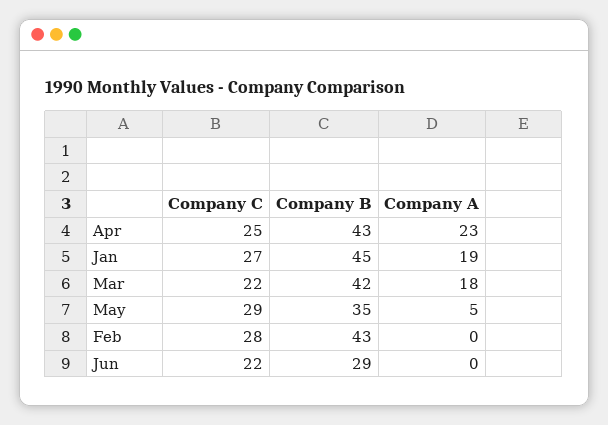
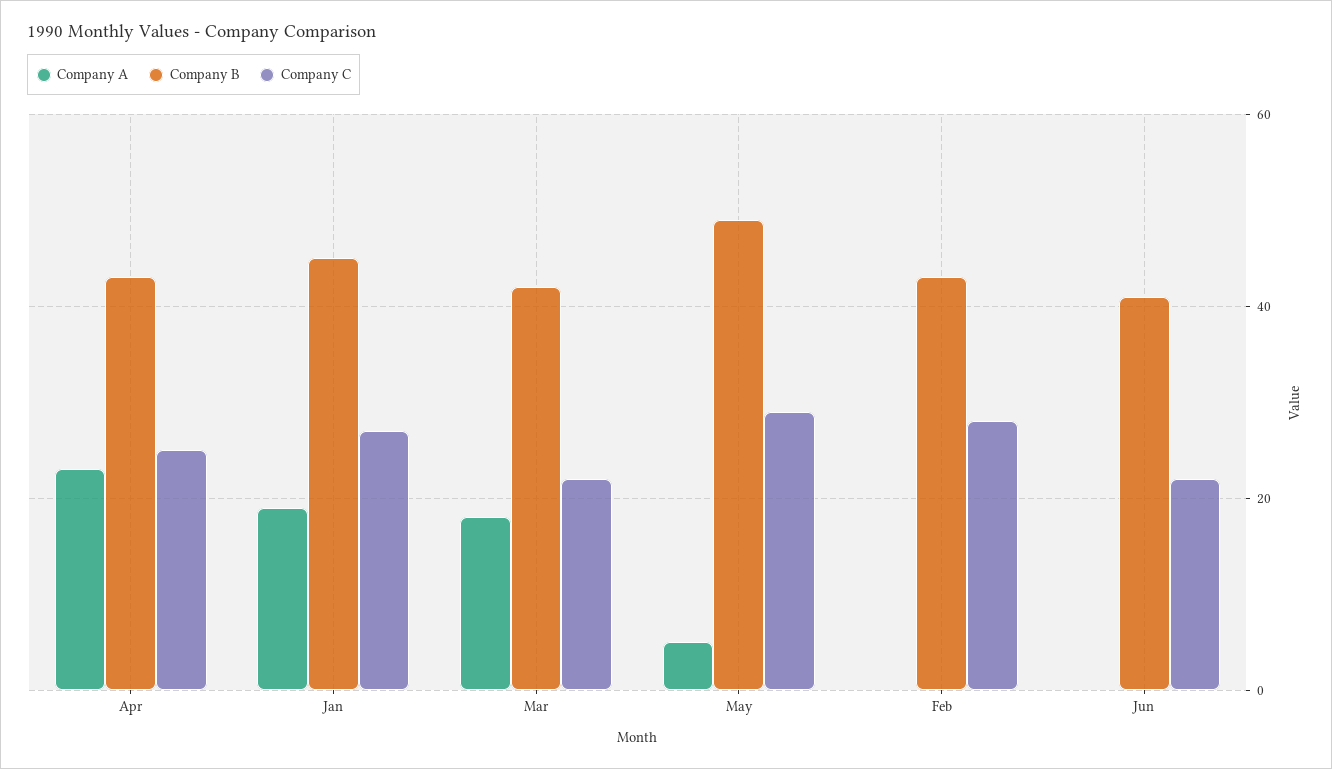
  {
    "Company C": {
      "Apr": 25,
      "Jan": 27,
      "Mar": 22,
      "May": 29,
      "Feb": 28,
      "Jun": 22
    },
    "Company B": {
      "Apr": 43,
      "Jan": 45,
      "Mar": 42,
-     "May": 35,
+     "May": 50,
      "Feb": 43,
-     "Jun": 29
+     "Jun": 40
    },
    "Company A": {
      "Apr": 23,
      "Jan": 19,
      "Mar": 18,
      "May": 5,
      "Feb": 0,
      "Jun": 0
    }
  }

